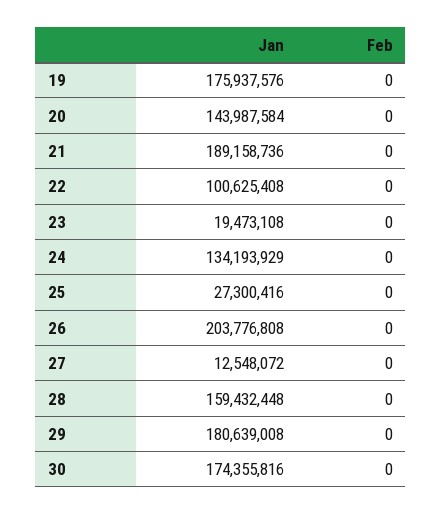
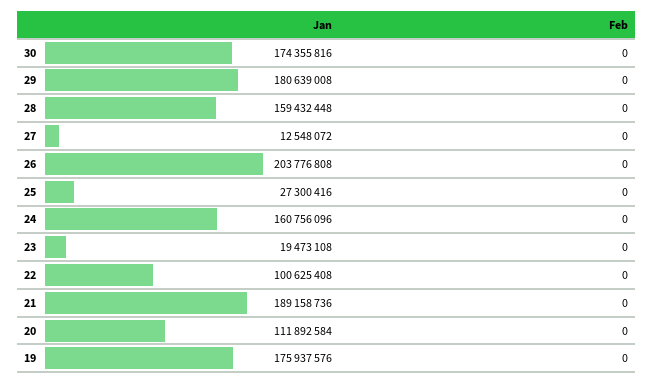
  {
    "Jan": {
      "19": 175937576,
-     "20": 143987584,
+     "20": 111892584,
      "21": 189158736,
      "22": 100625408,
      "23": 19473108,
-     "24": 134193929,
+     "24": 160756096,
      "25": 27300416,
      "26": 203776808,
      "27": 12548072,
      "28": 159432448,
      "29": 180639008,
      "30": 174355816
    },
    "Feb": {
      "19": 0,
      "20": 0,
      "21": 0,
      "22": 0,
      "23": 0,
      "24": 0,
      "25": 0,
      "26": 0,
      "27": 0,
      "28": 0,
      "29": 0,
      "30": 0
    }
  }

